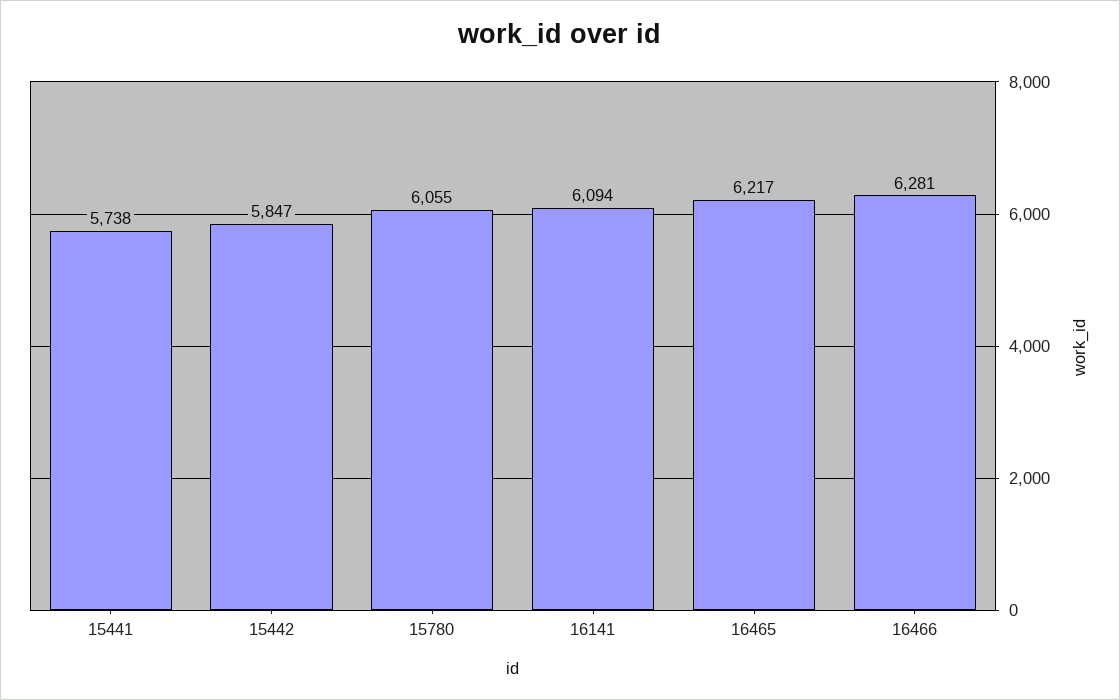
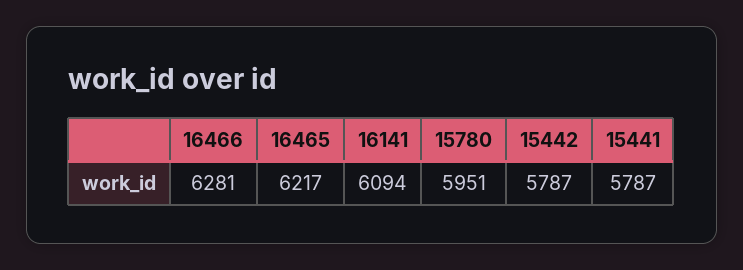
  {
-   "15441": 5738,
+   "15441": 5787,
-   "15442": 5847,
+   "15442": 5787,
-   "15780": 6055,
+   "15780": 5951,
    "16141": 6094,
    "16465": 6217,
    "16466": 6281
  }

